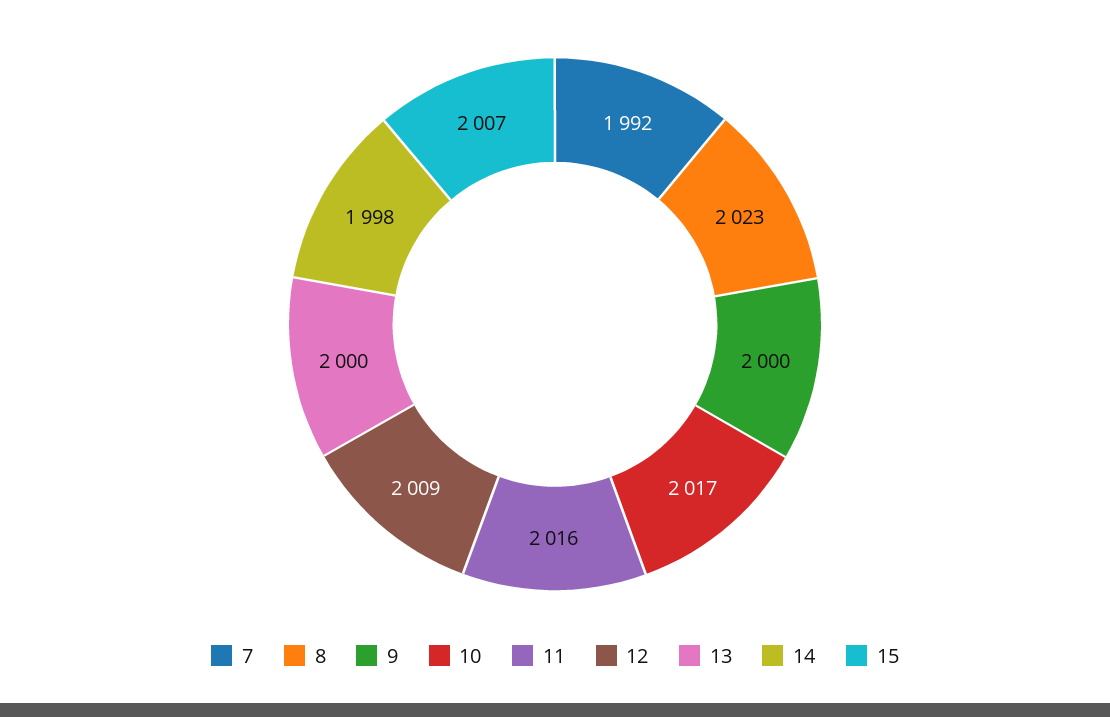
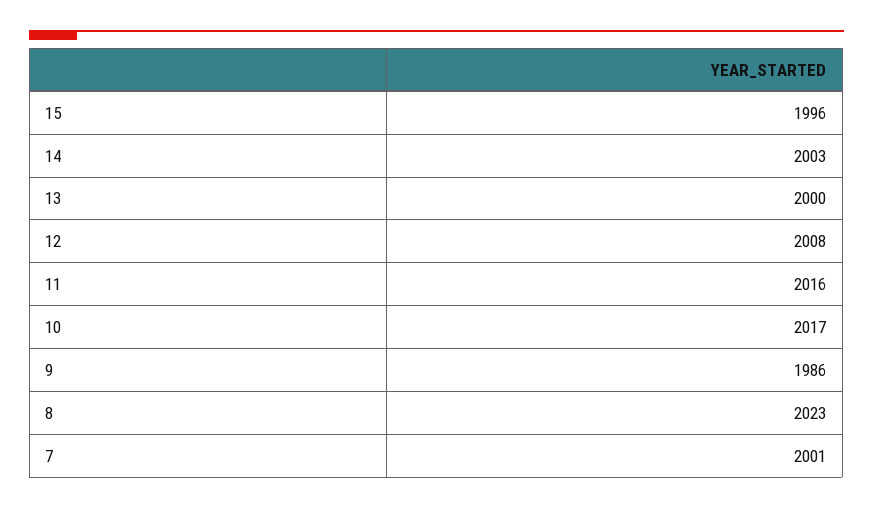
  {
-   "7": 1992,
+   "7": 2001,
    "8": 2023,
-   "9": 2000,
+   "9": 1986,
    "10": 2017,
    "11": 2016,
-   "12": 2009,
+   "12": 2008,
    "13": 2000,
-   "14": 1998,
+   "14": 2003,
-   "15": 2007
+   "15": 1996
  }

